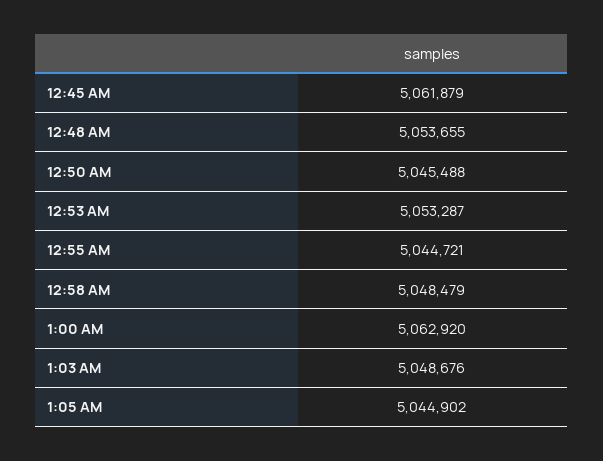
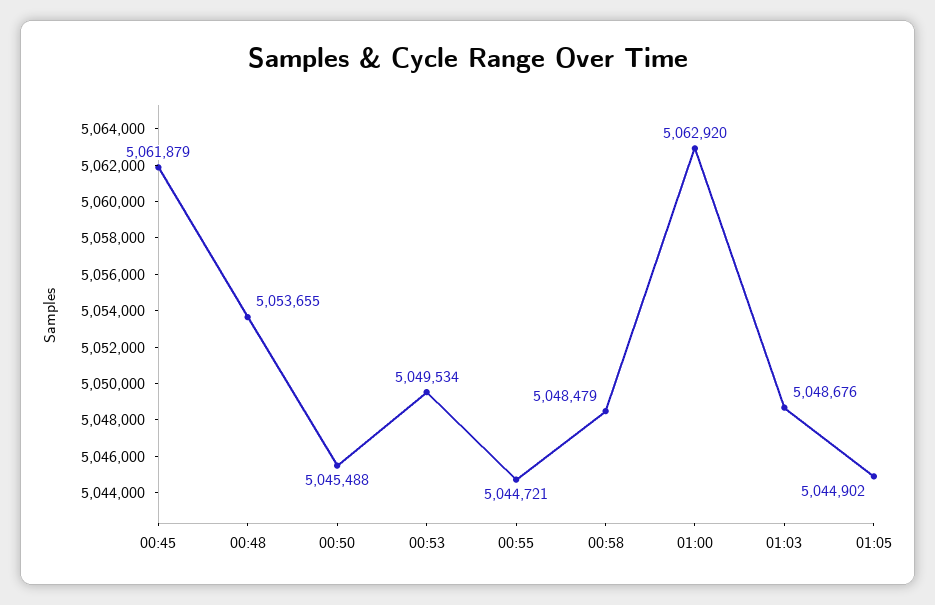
  {
    "12:45 AM": 5061879,
    "12:48 AM": 5053655,
    "12:50 AM": 5045488,
-   "12:53 AM": 5053287,
+   "12:53 AM": 5049534,
    "12:55 AM": 5044721,
    "12:58 AM": 5048479,
    "1:00 AM": 5062920,
    "1:03 AM": 5048676,
    "1:05 AM": 5044902
  }

